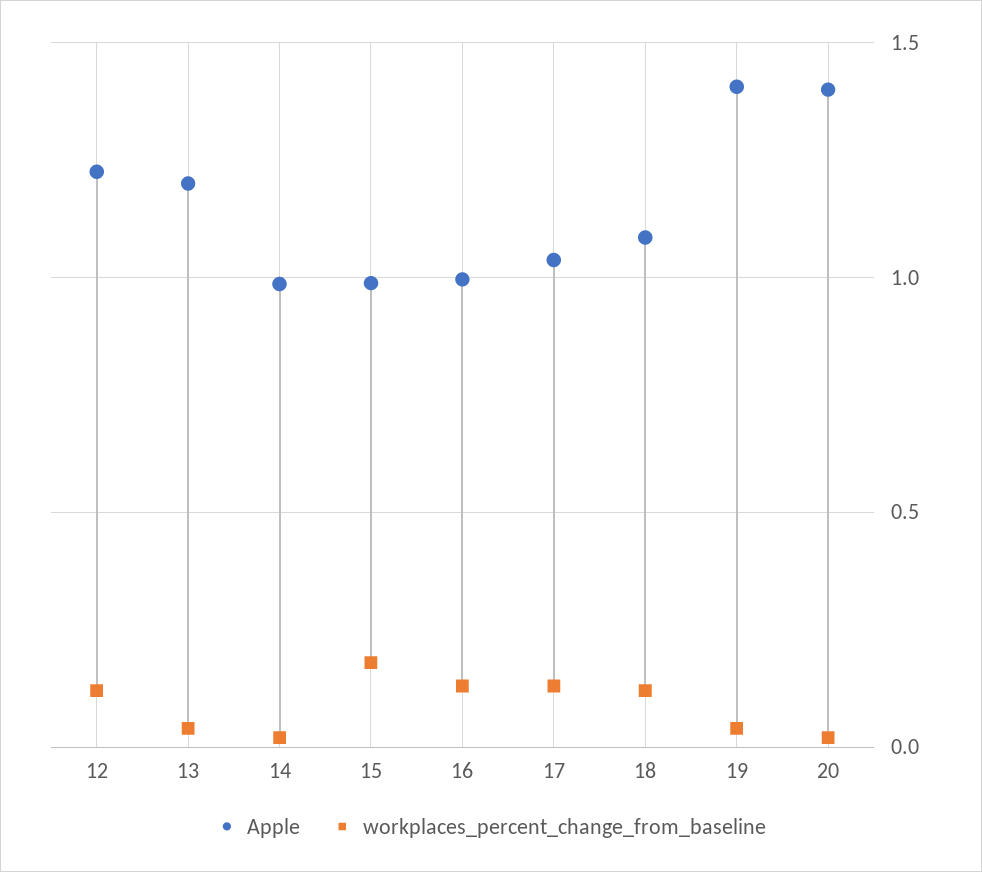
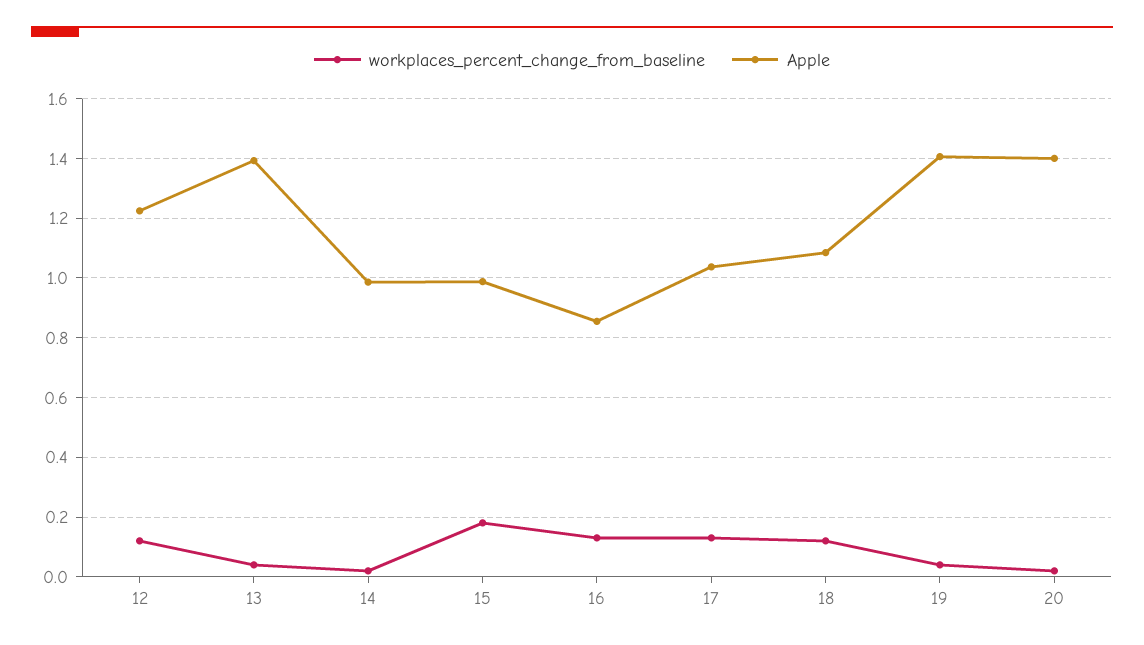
  {
    "Apple": {
      "12": 1.225,
-     "13": 1.2,
+     "13": 1.4,
      "14": 0.975,
      "15": 1,
-     "16": 1,
+     "16": 0.85,
      "17": 1.025,
      "18": 1.075,
      "19": 1.4,
      "20": 1.4
    },
    "workplaces_percent_change_from_baseline": {
      "12": 0.125,
      "13": 0.05,
      "14": 0.025,
      "15": 0.175,
      "16": 0.125,
      "17": 0.125,
      "18": 0.125,
      "19": 0.05,
      "20": 0.025
    }
  }

